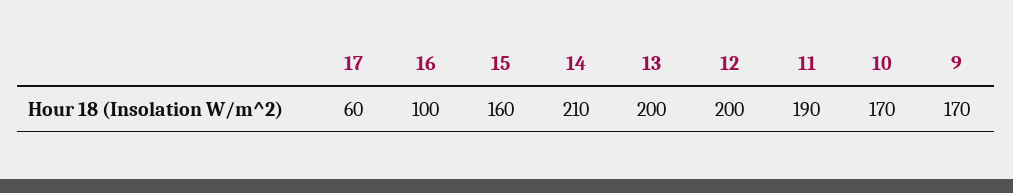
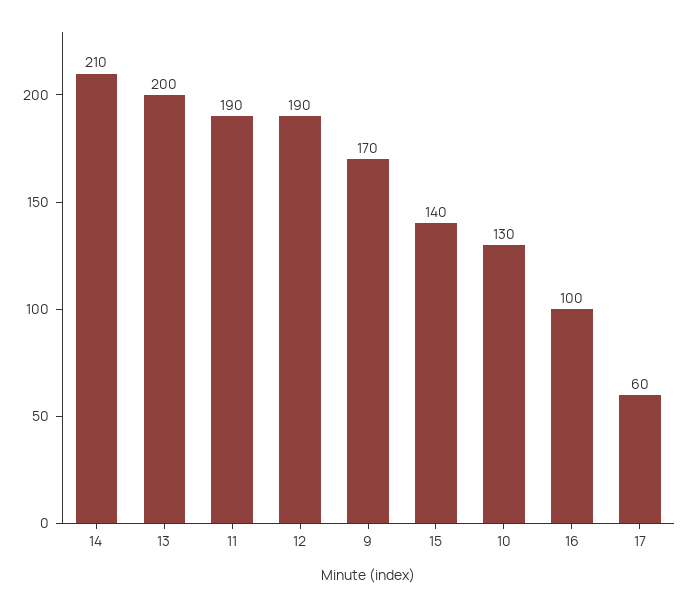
  {
    "17": 60,
    "16": 100,
-   "15": 160,
+   "15": 140,
    "14": 210,
    "13": 200,
-   "12": 200,
+   "12": 190,
    "11": 190,
-   "10": 170,
+   "10": 130,
    "9": 170
  }

